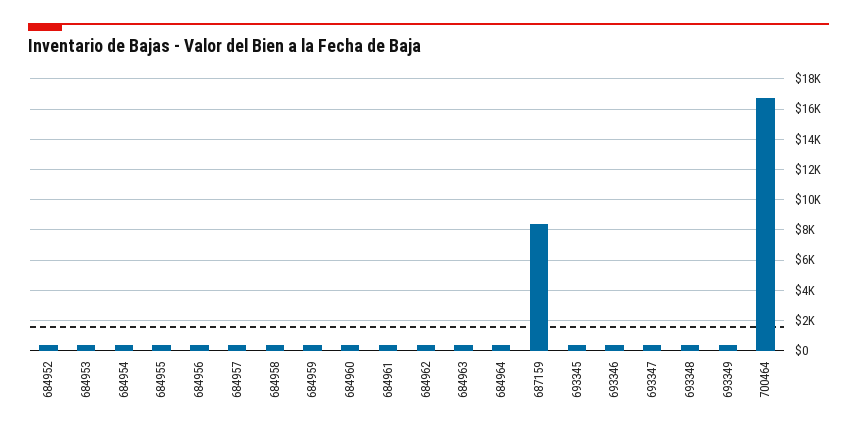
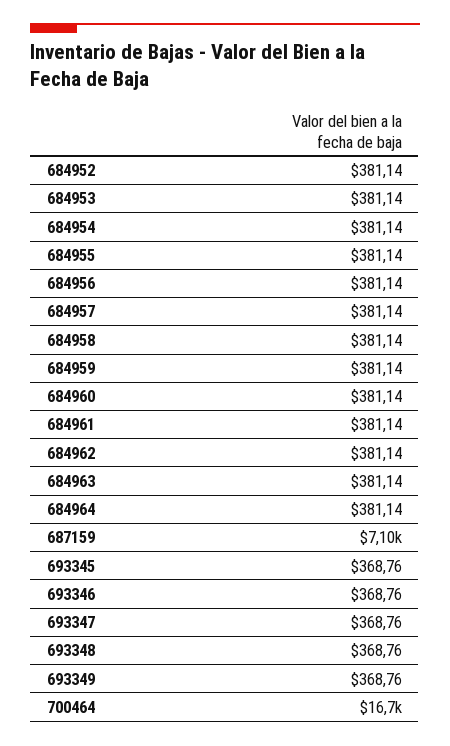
  {
    "684952": 381.14,
    "684953": 381.14,
    "684954": 381.14,
    "684955": 381.14,
    "684956": 381.14,
    "684957": 381.14,
    "684958": 381.14,
    "684959": 381.14,
    "684960": 381.14,
    "684961": 381.14,
    "684962": 381.14,
    "684963": 381.14,
    "684964": 381.14,
-   "687159": 8500,
+   "687159": 7100,
    "693345": 368.76,
    "693346": 368.76,
    "693347": 368.76,
    "693348": 368.76,
    "693349": 368.76,
    "700464": 16700
  }

